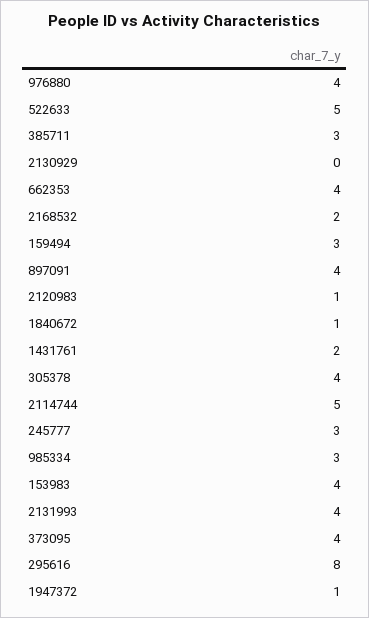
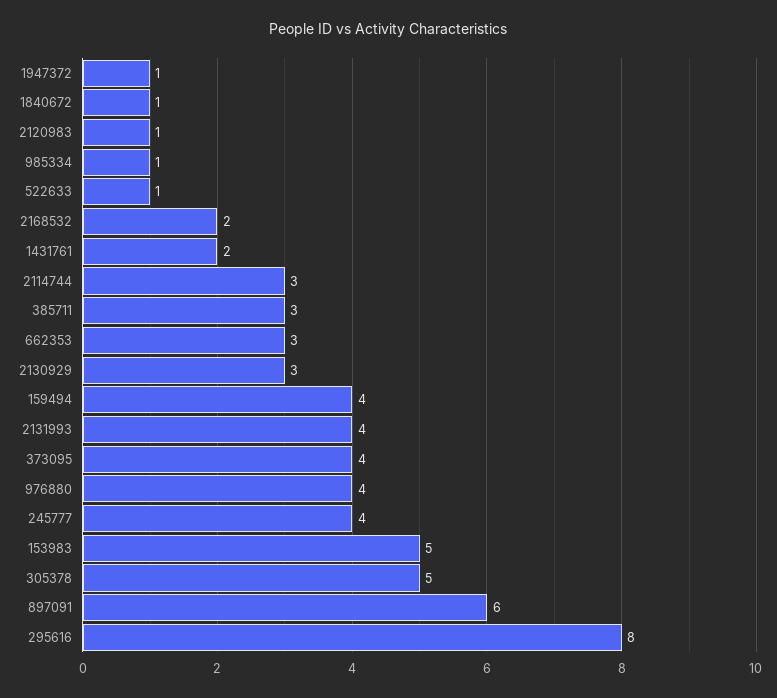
  {
    "976880": 4,
-   "522633": 5,
+   "522633": 1,
    "385711": 3,
-   "2130929": 0,
+   "2130929": 3,
-   "662353": 4,
+   "662353": 3,
    "2168532": 2,
-   "159494": 3,
+   "159494": 4,
-   "897091": 4,
+   "897091": 6,
    "2120983": 1,
    "1840672": 1,
    "1431761": 2,
-   "305378": 4,
+   "305378": 5,
-   "2114744": 5,
+   "2114744": 3,
-   "245777": 3,
+   "245777": 4,
-   "985334": 3,
+   "985334": 1,
-   "153983": 4,
+   "153983": 5,
    "2131993": 4,
    "373095": 4,
    "295616": 8,
    "1947372": 1
  }

